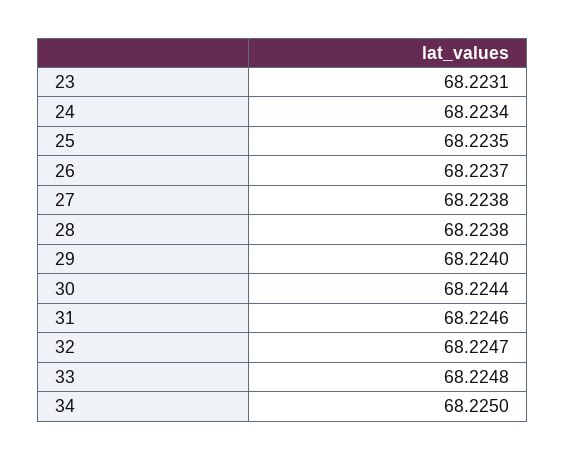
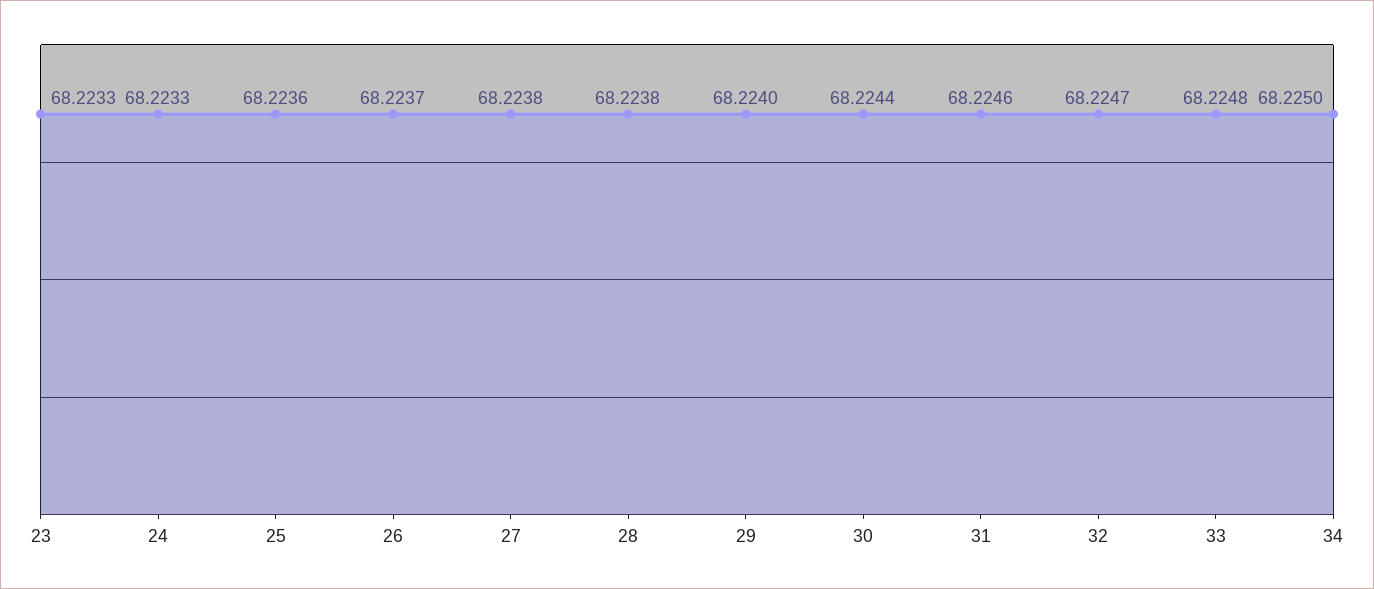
  {
-   "23": 68.2231,
+   "23": 68.2233,
-   "24": 68.2234,
+   "24": 68.2233,
-   "25": 68.2235,
+   "25": 68.2236,
    "26": 68.2237,
    "27": 68.2238,
    "28": 68.2238,
    "29": 68.224,
    "30": 68.2244,
    "31": 68.2246,
    "32": 68.2247,
    "33": 68.2248,
    "34": 68.225
  }

